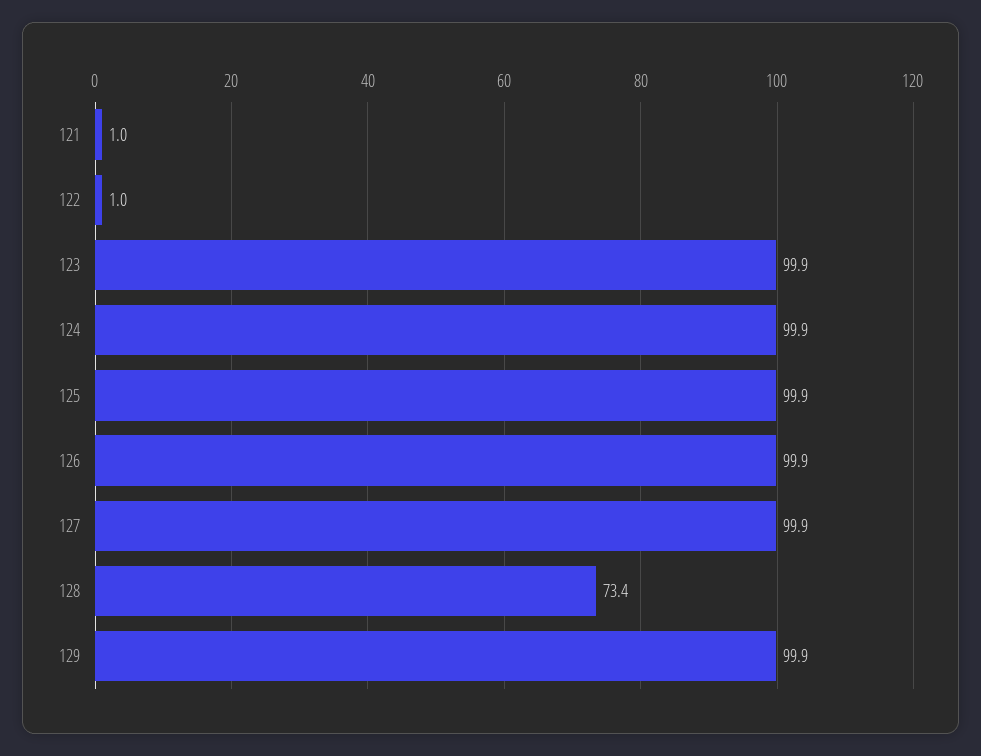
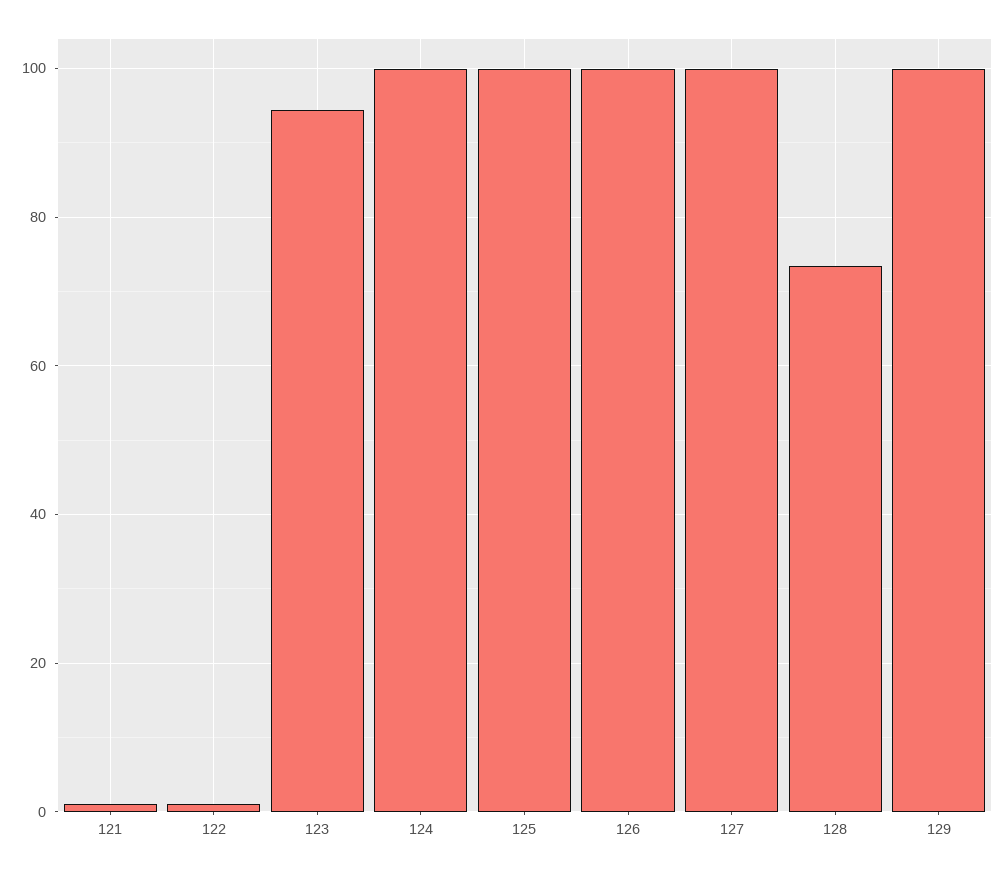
  {
    "121": 1,
    "122": 1,
-   "123": 99.9,
+   "123": 94,
    "124": 99.9,
    "125": 99.9,
    "126": 99.9,
    "127": 99.9,
    "128": 73.4,
    "129": 99.9
  }

